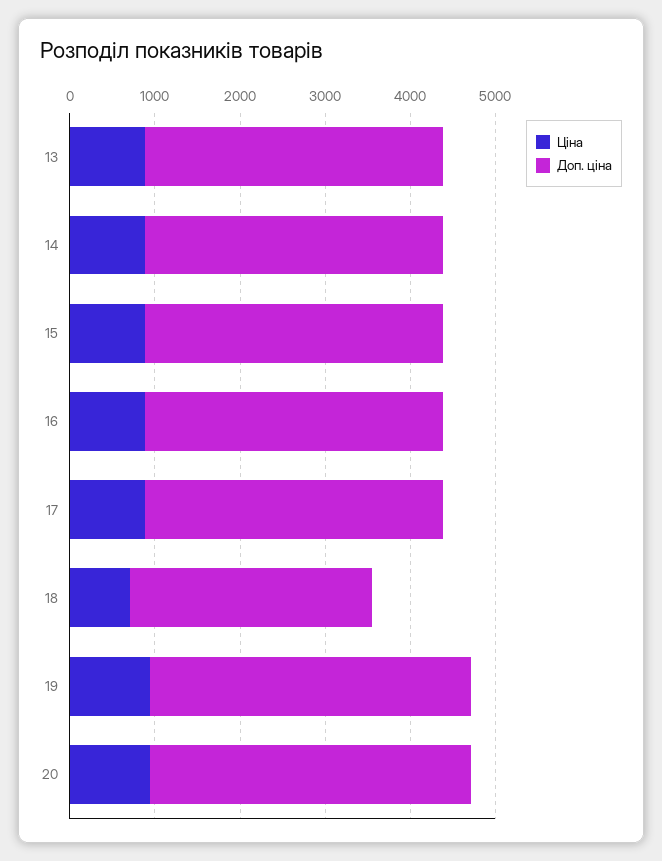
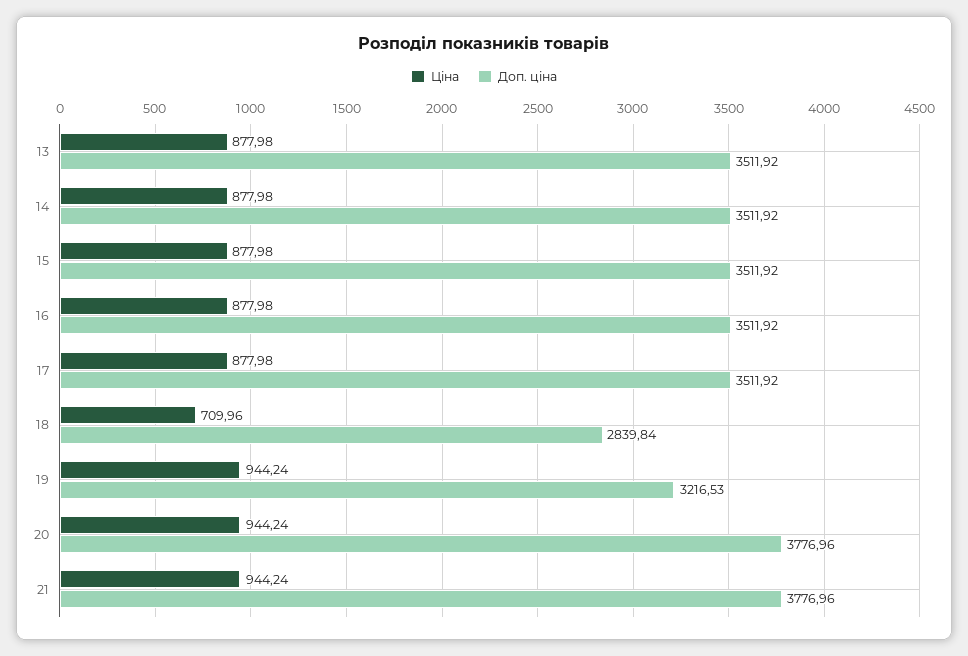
  {
    "Ціна": {
      "13": 877.98,
      "14": 877.98,
      "15": 877.98,
      "16": 877.98,
      "17": 877.98,
      "18": 709.96,
      "19": 944.24,
-     "20": 944.24
+     "20": 944.24,
+     "21": 944.24
    },
    "Доп. ціна": {
      "13": 3511.92,
      "14": 3511.92,
      "15": 3511.92,
      "16": 3511.92,
      "17": 3511.92,
      "18": 2839.84,
-     "19": 3800,
+     "19": 3216.53,
-     "20": 3776.96
+     "20": 3776.96,
+     "21": 3776.96
    }
  }

